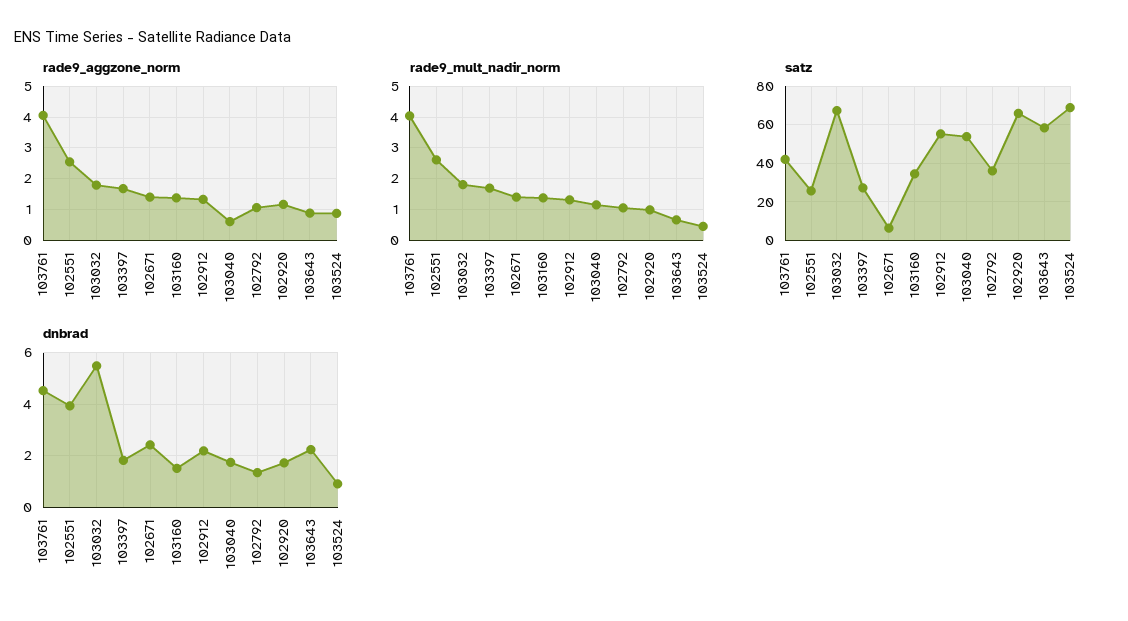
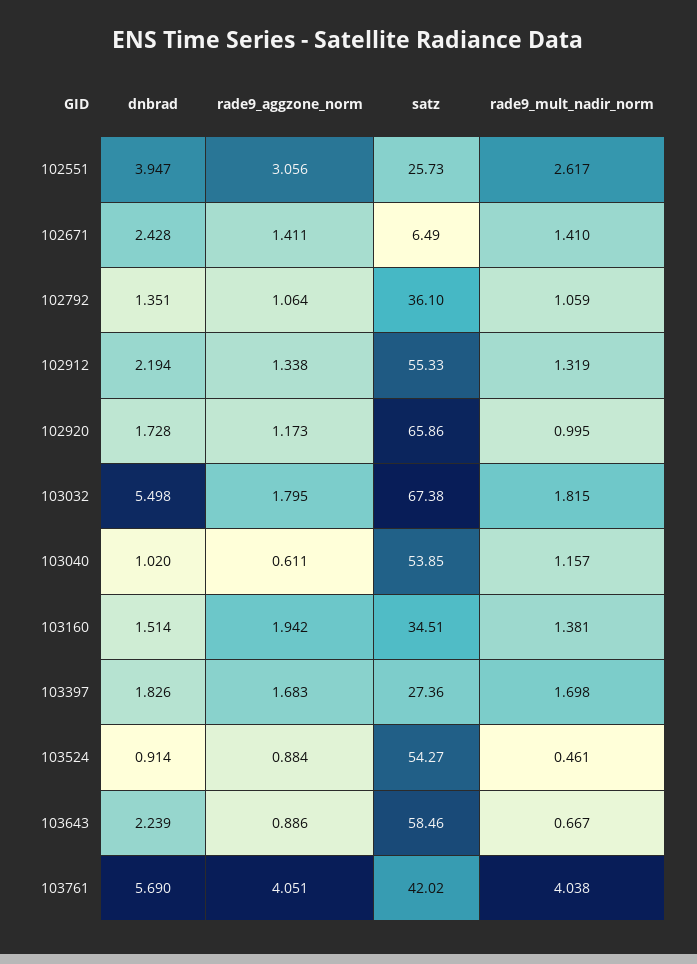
  {
    "rade9_aggzone_norm": {
      "103761": 4.051,
-     "102551": 2.6,
+     "102551": 3.056,
      "103032": 1.795,
      "103397": 1.683,
      "102671": 1.411,
-     "103160": 1.4,
+     "103160": 1.942,
      "102912": 1.338,
      "103040": 0.611,
      "102792": 1.064,
      "102920": 1.173,
      "103643": 0.886,
      "103524": 0.884
    },
    "rade9_mult_nadir_norm": {
      "103761": 4.038,
      "102551": 2.617,
      "103032": 1.815,
      "103397": 1.698,
      "102671": 1.41,
      "103160": 1.381,
      "102912": 1.319,
      "103040": 1.157,
      "102792": 1.059,
      "102920": 0.995,
      "103643": 0.667,
      "103524": 0.461
    },
    "satz": {
      "103761": 42.02,
      "102551": 25.73,
      "103032": 67.38,
      "103397": 27.36,
      "102671": 6.49,
      "103160": 34.51,
      "102912": 55.33,
      "103040": 53.85,
      "102792": 36.1,
      "102920": 65.86,
      "103643": 58.46,
-     "103524": 70
+     "103524": 54.27
    },
    "dnbrad": {
-     "103761": 4.5,
+     "103761": 5.69,
      "102551": 3.947,
      "103032": 5.498,
      "103397": 1.826,
      "102671": 2.428,
      "103160": 1.514,
      "102912": 2.194,
-     "103040": 1.75,
+     "103040": 1.02,
      "102792": 1.351,
      "102920": 1.728,
      "103643": 2.239,
      "103524": 0.914
    }
  }

